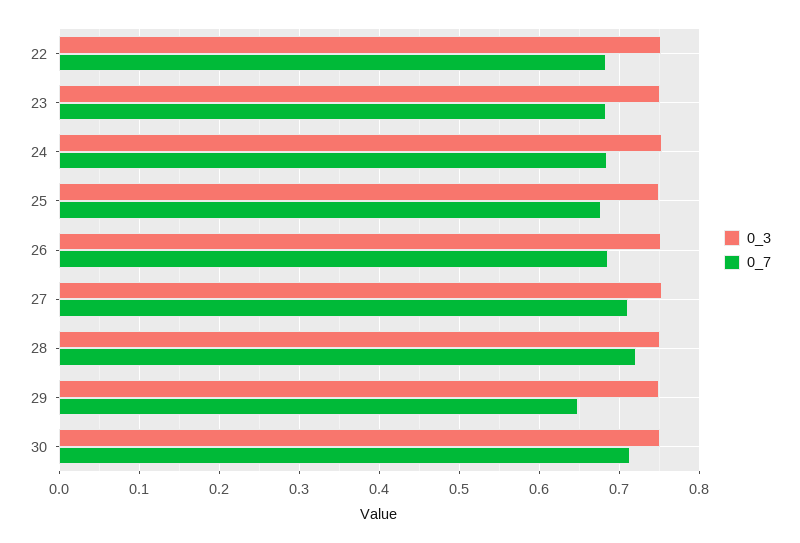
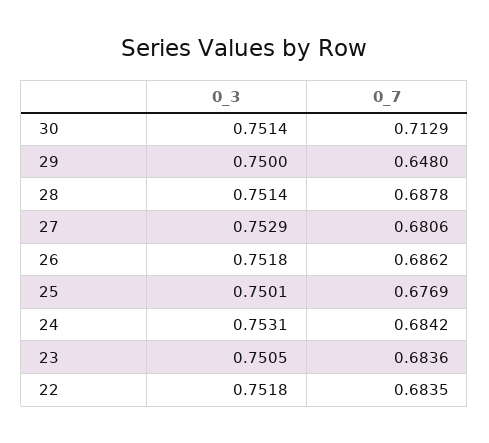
  {
    "0_3": {
      "22": 0.7518,
      "23": 0.7505,
      "24": 0.7531,
      "25": 0.7501,
      "26": 0.7518,
      "27": 0.7529,
      "28": 0.7514,
      "29": 0.75,
      "30": 0.7514
    },
    "0_7": {
      "22": 0.6835,
      "23": 0.6836,
      "24": 0.6842,
      "25": 0.6769,
      "26": 0.6862,
-     "27": 0.71,
+     "27": 0.6806,
-     "28": 0.72,
+     "28": 0.6878,
      "29": 0.648,
      "30": 0.7129
    }
  }

